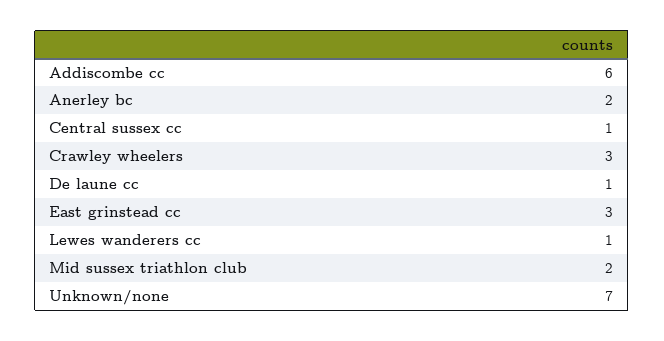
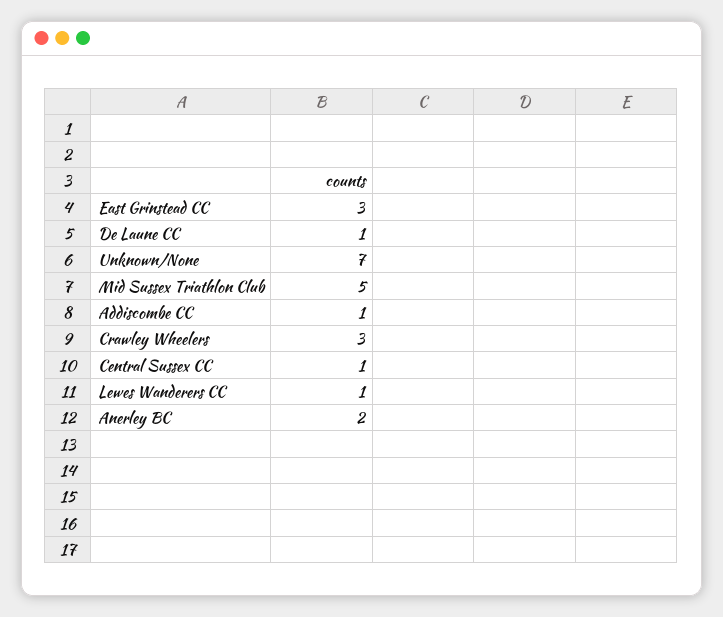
  {
-   "Addiscombe cc": 6,
+   "Addiscombe cc": 1,
    "Anerley bc": 2,
    "Central sussex cc": 1,
    "Crawley wheelers": 3,
    "De laune cc": 1,
    "East grinstead cc": 3,
    "Lewes wanderers cc": 1,
-   "Mid sussex triathlon club": 2,
+   "Mid sussex triathlon club": 5,
    "Unknown/none": 7
  }

